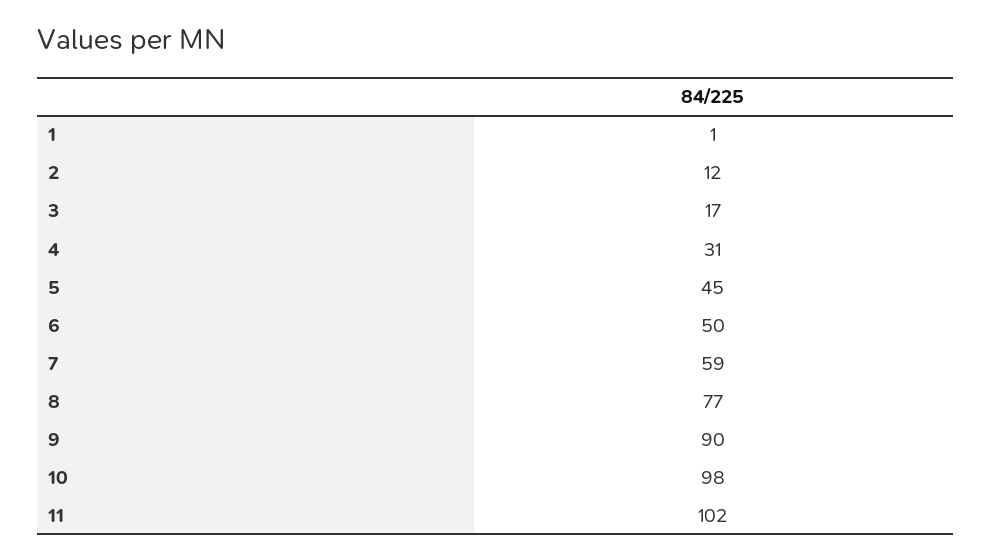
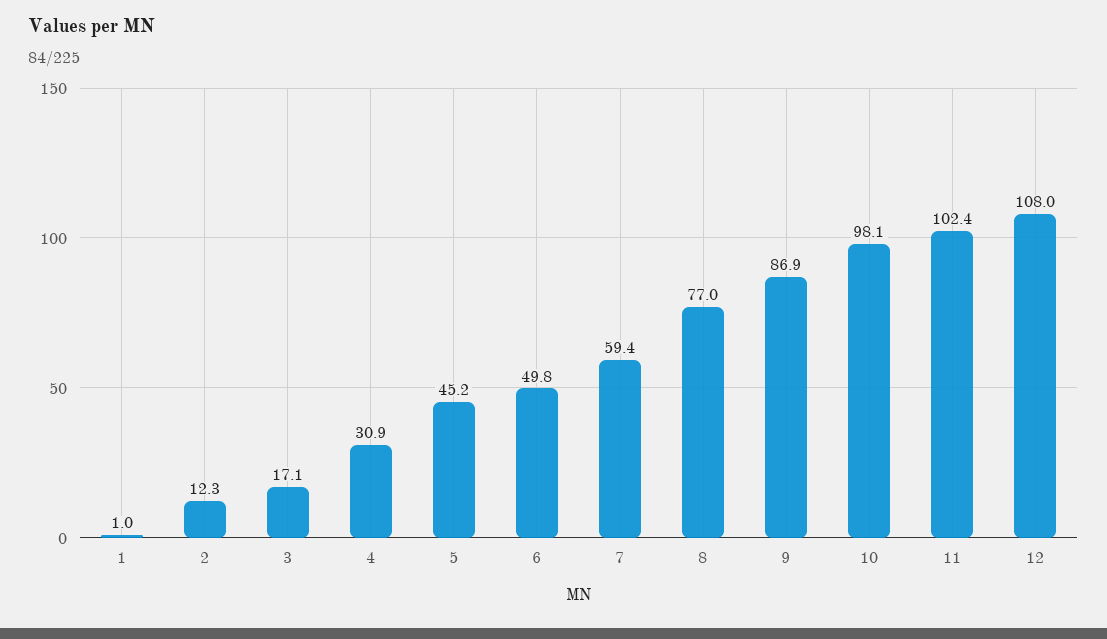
  {
    "1": 1,
    "2": 12.3,
    "3": 17.1,
    "4": 30.9,
    "5": 45.2,
    "6": 49.8,
    "7": 59.4,
    "8": 77,
-   "9": 90,
+   "9": 86.9,
    "10": 98.1,
-   "11": 102.4
+   "11": 102.4,
+   "12": 108
  }

